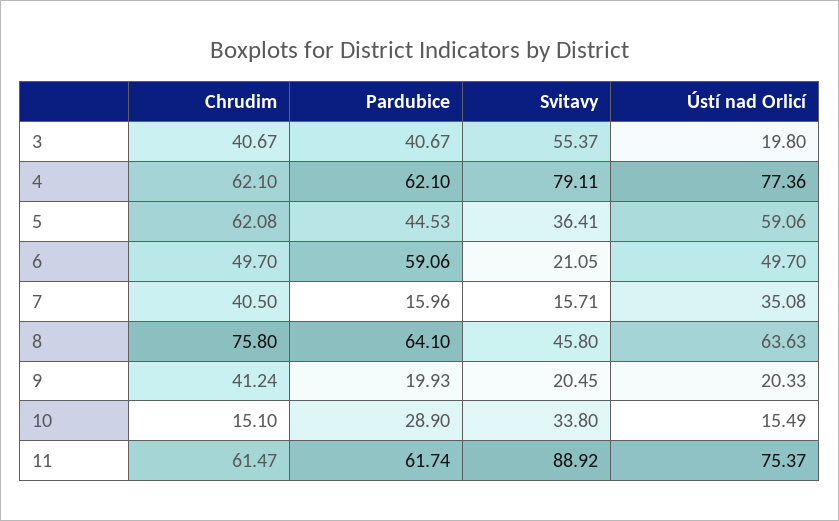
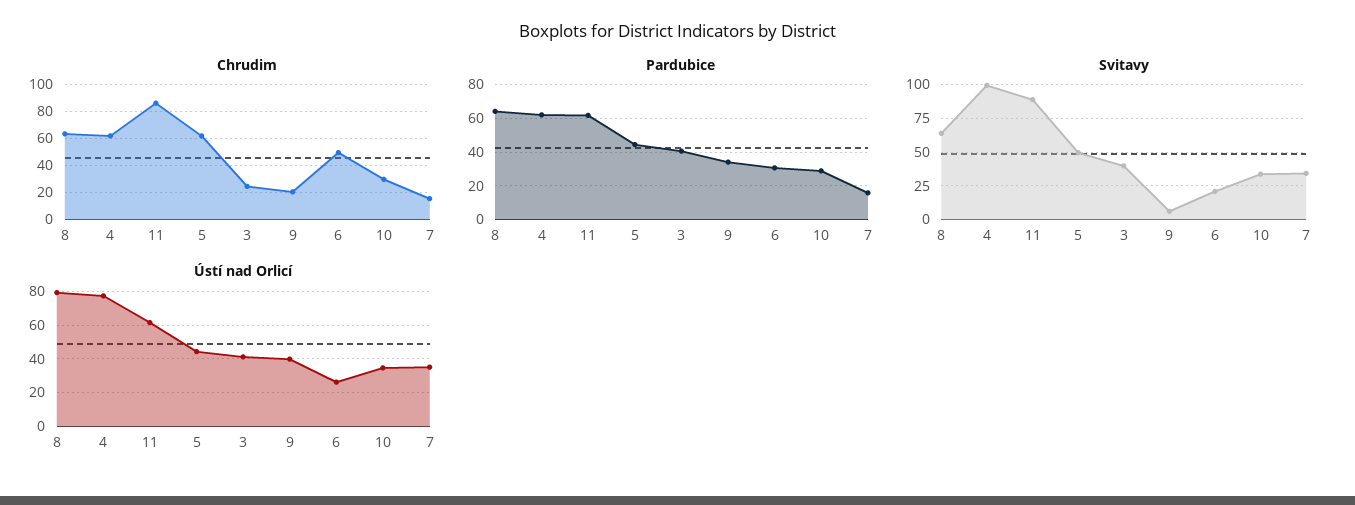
  {
    "Chrudim": {
-     "3": 40.67,
+     "3": 25,
      "4": 62.1,
      "5": 62.08,
      "6": 49.7,
-     "7": 40.5,
+     "7": 15,
-     "8": 75.8,
+     "8": 65,
-     "9": 41.24,
+     "9": 20,
-     "10": 15.1,
+     "10": 30,
-     "11": 61.47
+     "11": 85
    },
    "Pardubice": {
      "3": 40.67,
      "4": 62.1,
      "5": 44.53,
-     "6": 59.06,
+     "6": 30,
      "7": 15.96,
      "8": 64.1,
-     "9": 19.93,
+     "9": 35,
      "10": 28.9,
      "11": 61.74
    },
    "Svitavy": {
-     "3": 55.37,
+     "3": 40,
-     "4": 79.11,
+     "4": 100,
-     "5": 36.41,
+     "5": 50,
      "6": 21.05,
-     "7": 15.71,
+     "7": 35,
-     "8": 45.8,
+     "8": 65,
-     "9": 20.45,
+     "9": 5,
      "10": 33.8,
      "11": 88.92
    },
    "Ústí nad Orlicí": {
-     "3": 19.8,
+     "3": 40,
      "4": 77.36,
-     "5": 59.06,
+     "5": 45,
-     "6": 49.7,
+     "6": 25,
      "7": 35.08,
-     "8": 63.63,
+     "8": 80,
-     "9": 20.33,
+     "9": 40,
-     "10": 15.49,
+     "10": 35,
-     "11": 75.37
+     "11": 60
    }
  }

